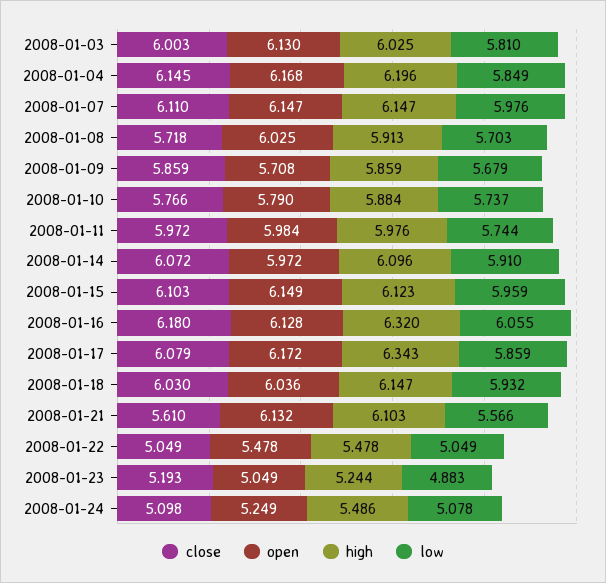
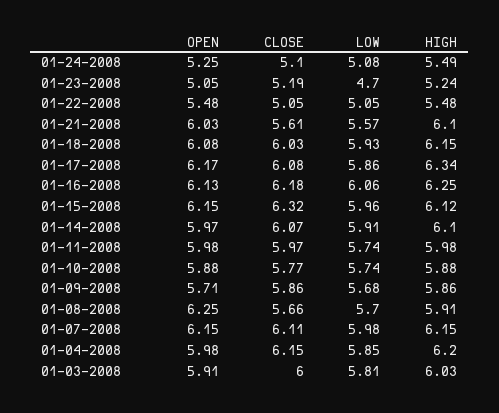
  {
    "close": {
      "2008-01-03": 6.003,
      "2008-01-04": 6.145,
      "2008-01-07": 6.11,
-     "2008-01-08": 5.718,
+     "2008-01-08": 5.66,
      "2008-01-09": 5.859,
      "2008-01-10": 5.766,
      "2008-01-11": 5.972,
      "2008-01-14": 6.072,
-     "2008-01-15": 6.103,
+     "2008-01-15": 6.32,
      "2008-01-16": 6.18,
      "2008-01-17": 6.079,
      "2008-01-18": 6.03,
      "2008-01-21": 5.61,
      "2008-01-22": 5.049,
      "2008-01-23": 5.193,
      "2008-01-24": 5.098
    },
    "open": {
-     "2008-01-03": 6.13,
+     "2008-01-03": 5.91,
-     "2008-01-04": 6.168,
+     "2008-01-04": 5.98,
      "2008-01-07": 6.147,
-     "2008-01-08": 6.025,
+     "2008-01-08": 6.25,
      "2008-01-09": 5.708,
-     "2008-01-10": 5.79,
+     "2008-01-10": 5.88,
      "2008-01-11": 5.984,
      "2008-01-14": 5.972,
      "2008-01-15": 6.149,
      "2008-01-16": 6.128,
      "2008-01-17": 6.172,
-     "2008-01-18": 6.036,
+     "2008-01-18": 6.08,
-     "2008-01-21": 6.132,
+     "2008-01-21": 6.03,
      "2008-01-22": 5.478,
      "2008-01-23": 5.049,
      "2008-01-24": 5.249
    },
    "high": {
      "2008-01-03": 6.025,
      "2008-01-04": 6.196,
      "2008-01-07": 6.147,
      "2008-01-08": 5.913,
      "2008-01-09": 5.859,
      "2008-01-10": 5.884,
      "2008-01-11": 5.976,
      "2008-01-14": 6.096,
      "2008-01-15": 6.123,
-     "2008-01-16": 6.32,
+     "2008-01-16": 6.25,
      "2008-01-17": 6.343,
      "2008-01-18": 6.147,
      "2008-01-21": 6.103,
      "2008-01-22": 5.478,
      "2008-01-23": 5.244,
      "2008-01-24": 5.486
    },
    "low": {
      "2008-01-03": 5.81,
      "2008-01-04": 5.849,
      "2008-01-07": 5.976,
      "2008-01-08": 5.703,
      "2008-01-09": 5.679,
      "2008-01-10": 5.737,
      "2008-01-11": 5.744,
      "2008-01-14": 5.91,
      "2008-01-15": 5.959,
      "2008-01-16": 6.055,
      "2008-01-17": 5.859,
      "2008-01-18": 5.932,
      "2008-01-21": 5.566,
      "2008-01-22": 5.049,
-     "2008-01-23": 4.883,
+     "2008-01-23": 4.7,
      "2008-01-24": 5.078
    }
  }

